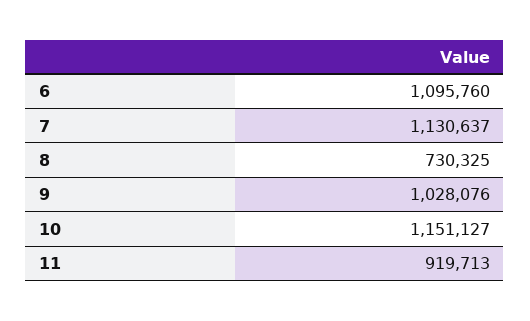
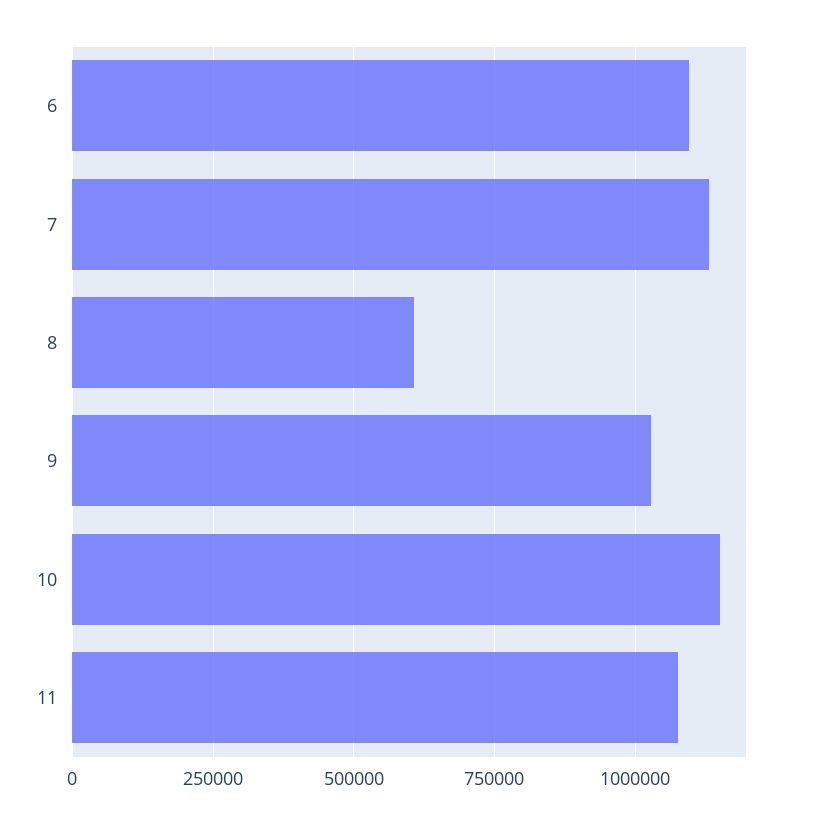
  {
    "6": 1095760,
    "7": 1130637,
-   "8": 730325,
+   "8": 600000,
    "9": 1028076,
    "10": 1151127,
-   "11": 919713
+   "11": 1075000
  }

